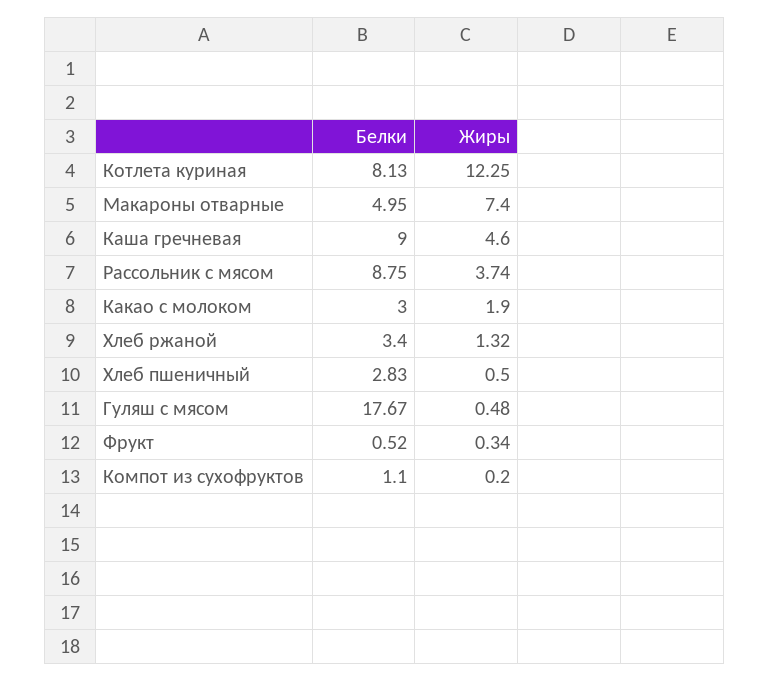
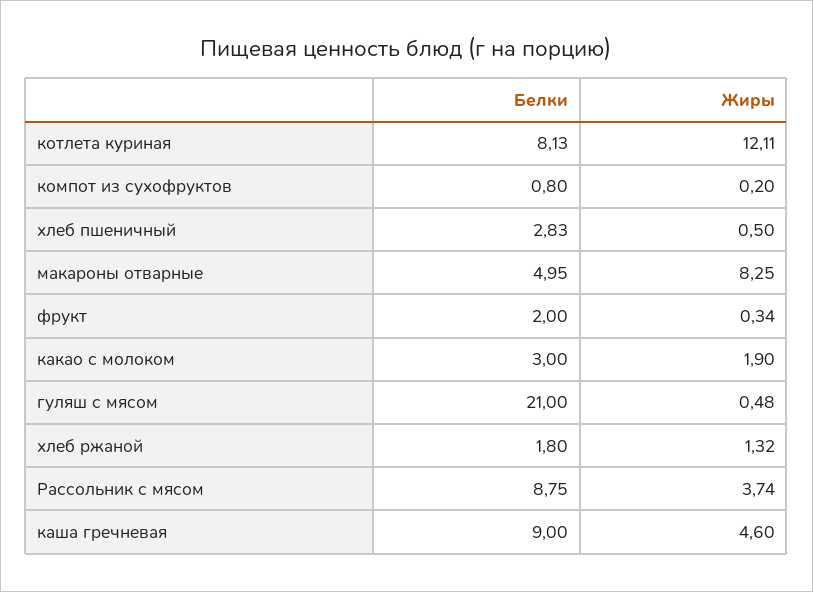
  {
    "Белки": {
      "Котлета куриная": 8.13,
      "Макароны отварные": 4.95,
      "Каша гречневая": 9,
      "Рассольник с мясом": 8.75,
      "Какао с молоком": 3,
-     "Хлеб ржаной": 3.4,
+     "Хлеб ржаной": 1.8,
      "Хлеб пшеничный": 2.83,
-     "Гуляш с мясом": 17.67,
+     "Гуляш с мясом": 21,
-     "Фрукт": 0.52,
+     "Фрукт": 2,
-     "Компот из сухофруктов": 1.1
+     "Компот из сухофруктов": 0.8
    },
    "Жиры": {
-     "Котлета куриная": 12.25,
+     "Котлета куриная": 12.11,
-     "Макароны отварные": 7.4,
+     "Макароны отварные": 8.25,
      "Каша гречневая": 4.6,
      "Рассольник с мясом": 3.74,
      "Какао с молоком": 1.9,
      "Хлеб ржаной": 1.32,
      "Хлеб пшеничный": 0.5,
      "Гуляш с мясом": 0.48,
      "Фрукт": 0.34,
      "Компот из сухофруктов": 0.2
    }
  }

